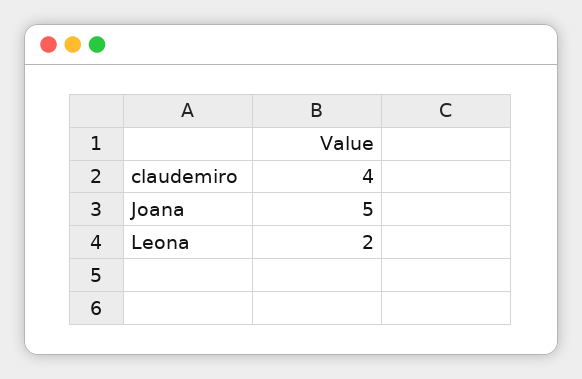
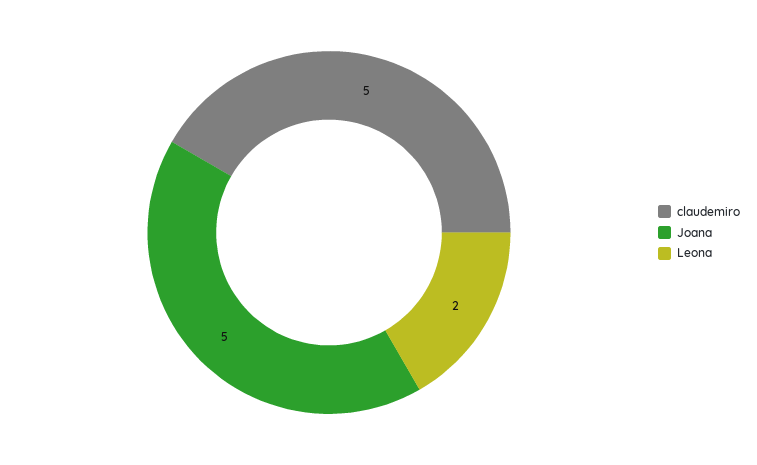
  {
-   "claudemiro": 4,
+   "claudemiro": 5,
    "Joana": 5,
    "Leona": 2
  }

